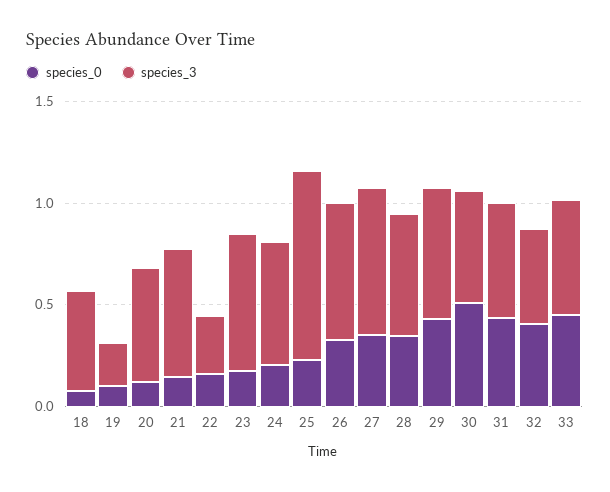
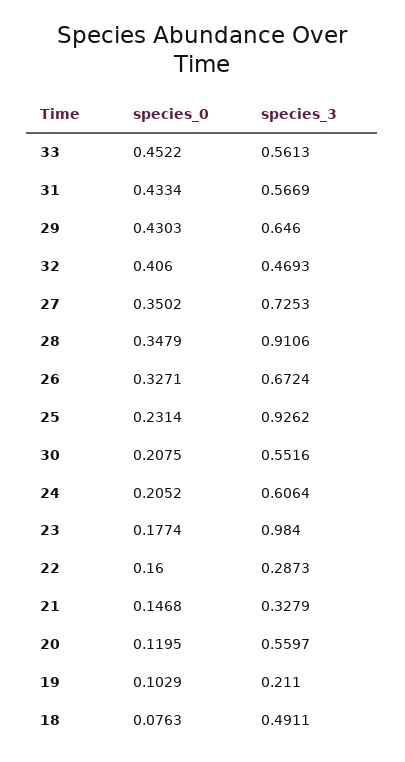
  {
    "species_0": {
      "18": 0.0763,
      "19": 0.1029,
      "20": 0.1195,
      "21": 0.1468,
      "22": 0.16,
      "23": 0.1774,
      "24": 0.2052,
      "25": 0.2314,
      "26": 0.3271,
      "27": 0.3502,
      "28": 0.3479,
      "29": 0.4303,
-     "30": 0.5,
+     "30": 0.2075,
      "31": 0.4334,
      "32": 0.406,
      "33": 0.4522
    },
    "species_3": {
      "18": 0.4911,
      "19": 0.211,
      "20": 0.5597,
-     "21": 0.6,
+     "21": 0.3279,
      "22": 0.2873,
-     "23": 0.7,
+     "23": 0.984,
      "24": 0.6064,
      "25": 0.9262,
      "26": 0.6724,
      "27": 0.7253,
-     "28": 0.6,
+     "28": 0.9106,
      "29": 0.646,
      "30": 0.5516,
      "31": 0.5669,
      "32": 0.4693,
      "33": 0.5613
    }
  }

